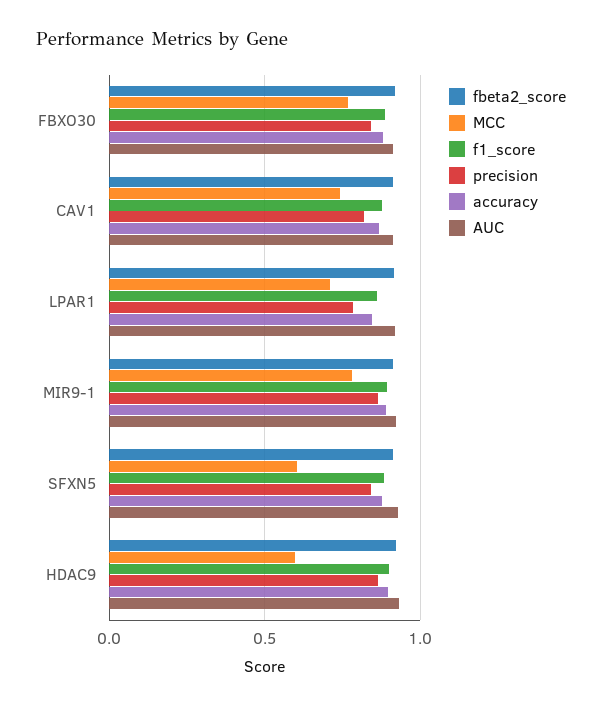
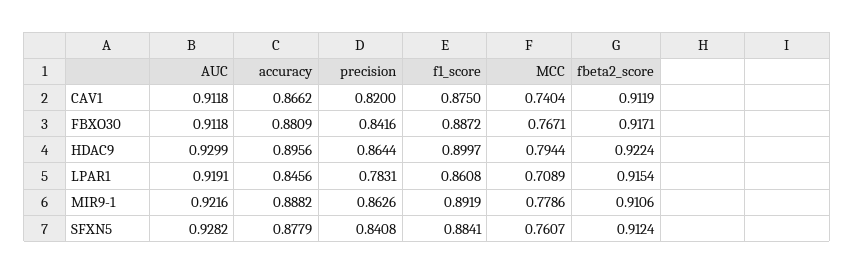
  {
    "fbeta2_score": {
      "FBXO30": 0.9171,
      "CAV1": 0.9119,
      "LPAR1": 0.9154,
      "MIR9-1": 0.9106,
      "SFXN5": 0.9124,
      "HDAC9": 0.9224
    },
    "MCC": {
      "FBXO30": 0.7671,
      "CAV1": 0.7404,
      "LPAR1": 0.7089,
      "MIR9-1": 0.7786,
-     "SFXN5": 0.6,
+     "SFXN5": 0.7607,
-     "HDAC9": 0.6
+     "HDAC9": 0.7944
    },
    "f1_score": {
      "FBXO30": 0.8872,
      "CAV1": 0.875,
      "LPAR1": 0.8608,
      "MIR9-1": 0.8919,
      "SFXN5": 0.8841,
      "HDAC9": 0.8997
    },
    "precision": {
      "FBXO30": 0.8416,
      "CAV1": 0.82,
      "LPAR1": 0.7831,
      "MIR9-1": 0.8626,
      "SFXN5": 0.8408,
      "HDAC9": 0.8644
    },
    "accuracy": {
      "FBXO30": 0.8809,
      "CAV1": 0.8662,
      "LPAR1": 0.8456,
      "MIR9-1": 0.8882,
      "SFXN5": 0.8779,
      "HDAC9": 0.8956
    },
    "AUC": {
      "FBXO30": 0.9118,
      "CAV1": 0.9118,
      "LPAR1": 0.9191,
      "MIR9-1": 0.9216,
      "SFXN5": 0.9282,
      "HDAC9": 0.9299
    }
  }

